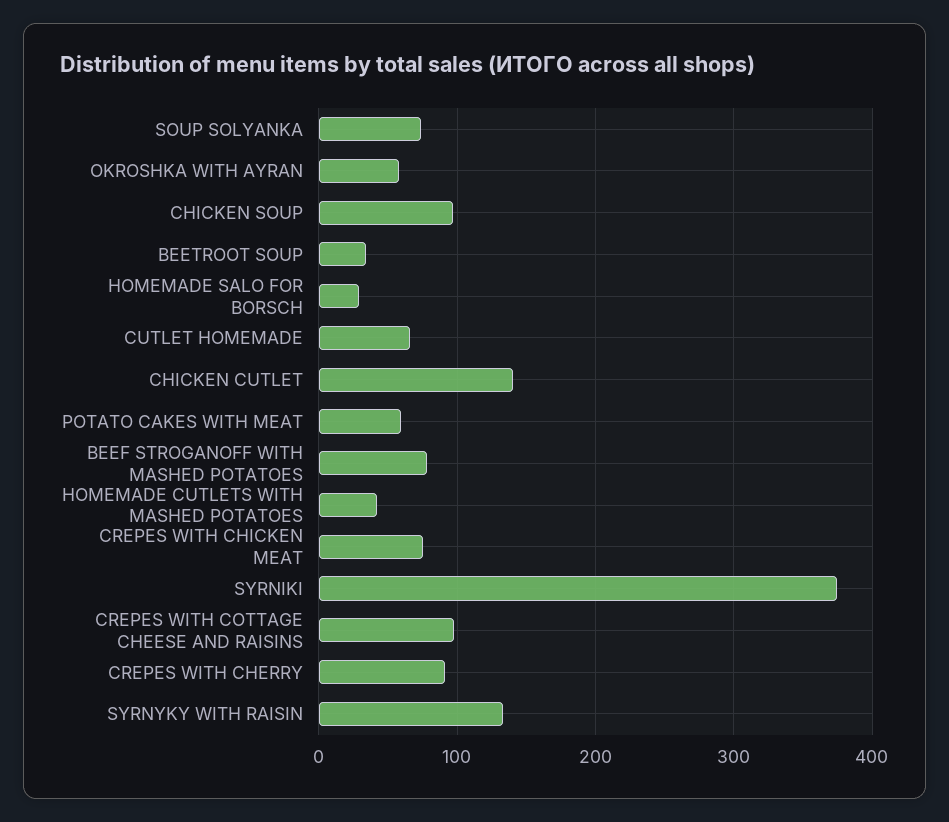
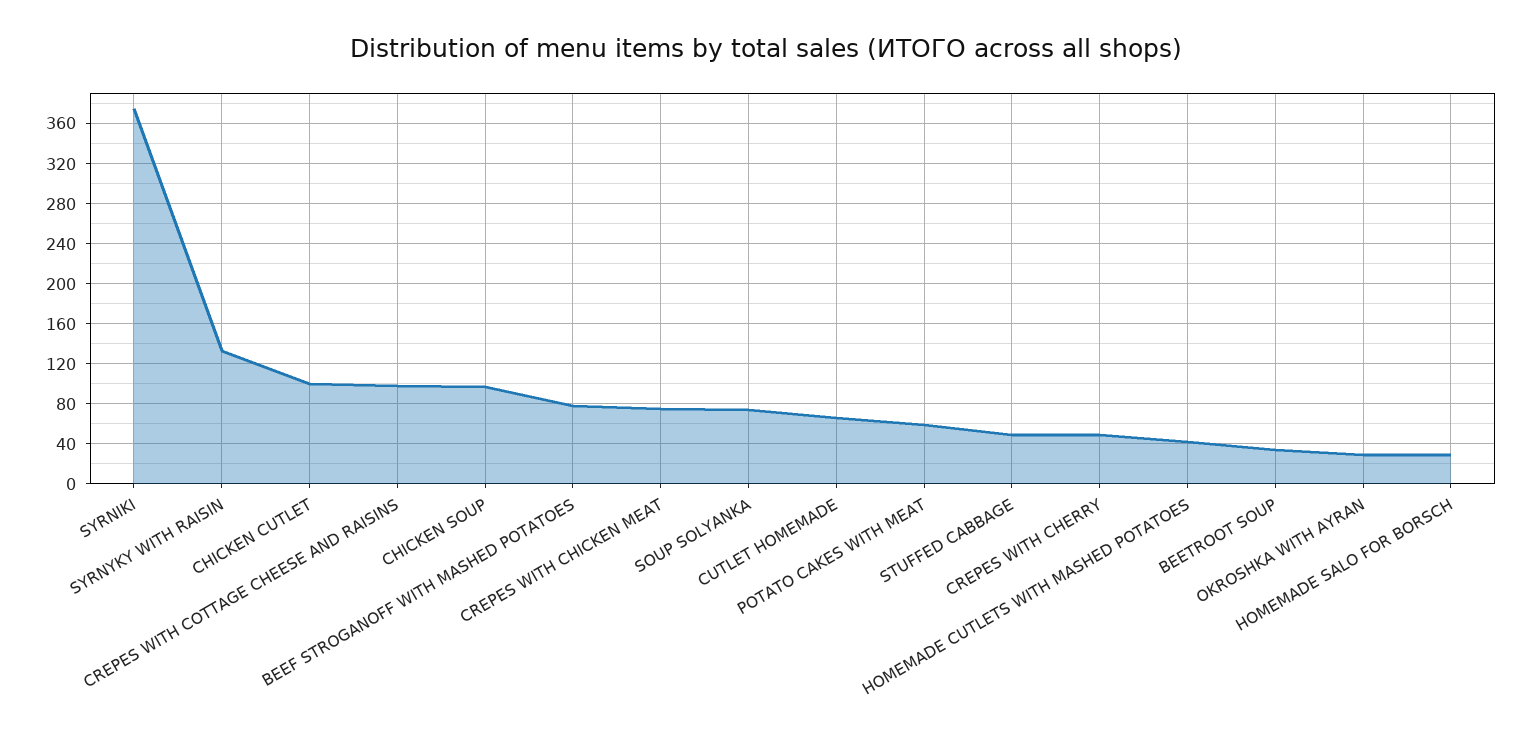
  {
    "SOUP SOLYANKA": 70,
-   "OKROSHKA WITH AYRAN": 60,
+   "OKROSHKA WITH AYRAN": 30,
    "CHICKEN SOUP": 100,
    "BEETROOT SOUP": 30,
    "HOMEMADE SALO FOR BORSCH": 30,
    "CUTLET HOMEMADE": 70,
-   "CHICKEN CUTLET": 140,
+   "CHICKEN CUTLET": 100,
    "POTATO CAKES WITH MEAT": 60,
    "BEEF STROGANOFF WITH MASHED POTATOES": 80,
    "HOMEMADE CUTLETS WITH MASHED POTATOES": 40,
    "CREPES WITH CHICKEN MEAT": 80,
    "SYRNIKI": 380,
    "CREPES WITH COTTAGE CHEESE AND RAISINS": 100,
-   "CREPES WITH CHERRY": 90,
+   "CREPES WITH CHERRY": 50,
-   "SYRNYKY WITH RAISIN": 130
+   "SYRNYKY WITH RAISIN": 130,
+   "STUFFED CABBAGE": 50
  }

